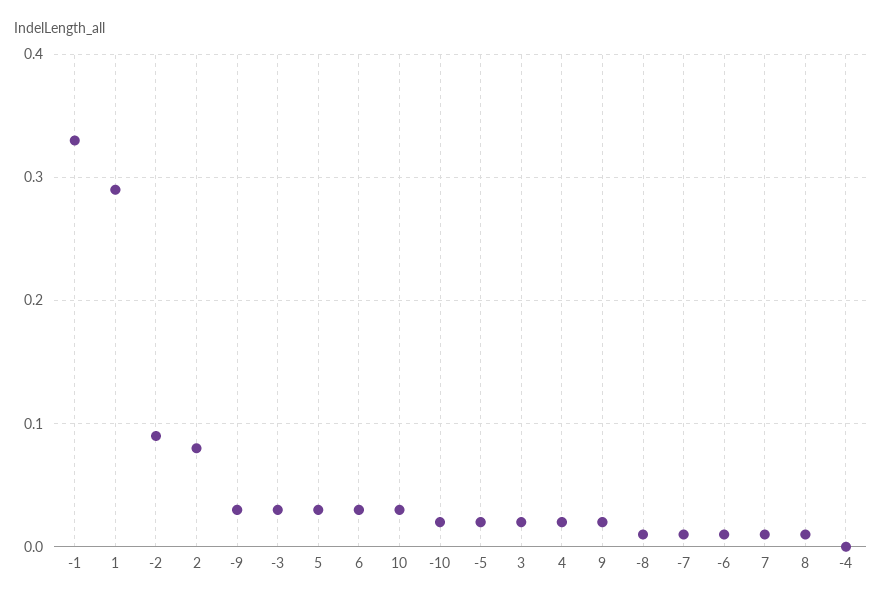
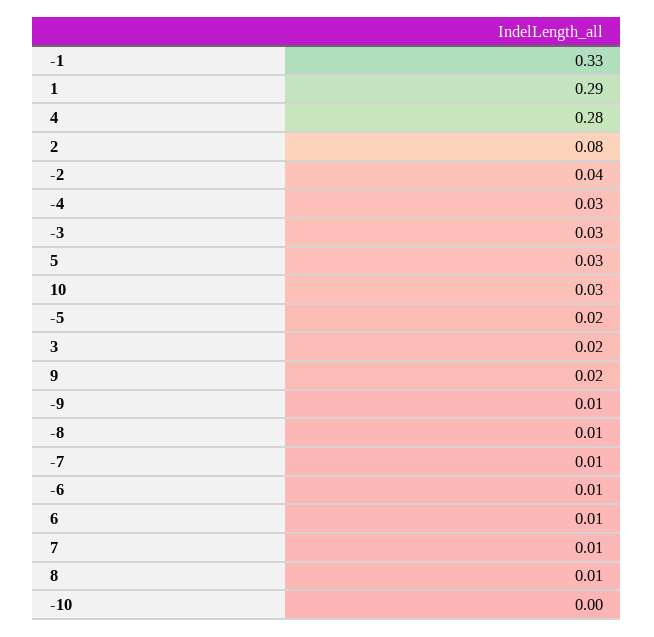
  {
    "-1": 0.33,
    "1": 0.29,
-   "-2": 0.09,
+   "-2": 0.04,
    "2": 0.08,
-   "-9": 0.03,
+   "-9": 0.01,
    "-3": 0.03,
    "5": 0.03,
-   "6": 0.03,
+   "6": 0.01,
    "10": 0.03,
-   "-10": 0.02,
+   "-10": 0,
    "-5": 0.02,
    "3": 0.02,
-   "4": 0.02,
+   "4": 0.28,
    "9": 0.02,
    "-8": 0.01,
    "-7": 0.01,
    "-6": 0.01,
    "7": 0.01,
    "8": 0.01,
-   "-4": 0
+   "-4": 0.03
  }

